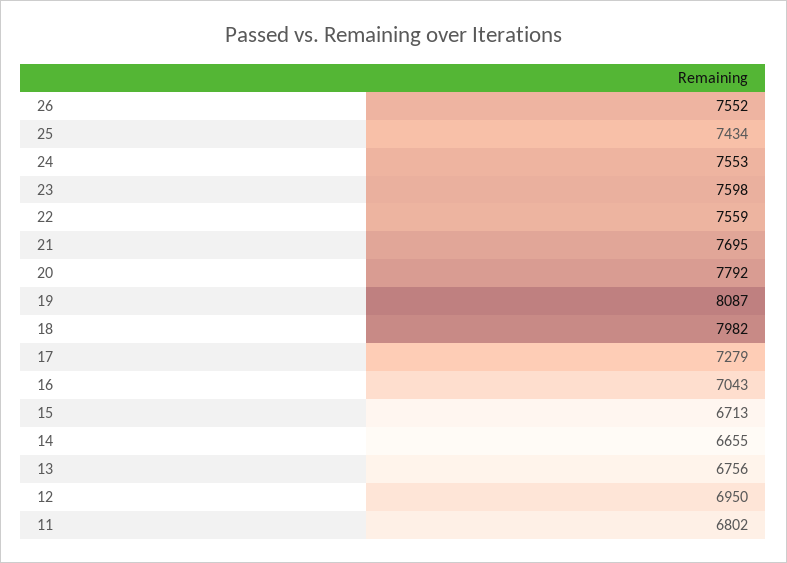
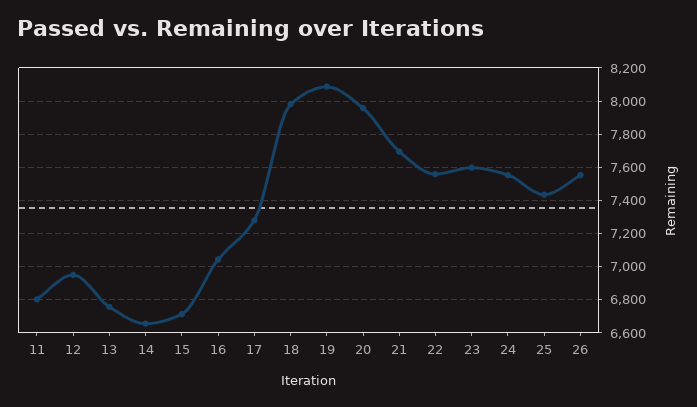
  {
    "26": 7552,
    "25": 7434,
    "24": 7553,
    "23": 7598,
    "22": 7559,
    "21": 7695,
-   "20": 7792,
+   "20": 7950,
    "19": 8087,
    "18": 7982,
    "17": 7279,
    "16": 7043,
    "15": 6713,
    "14": 6655,
    "13": 6756,
    "12": 6950,
    "11": 6802
  }

